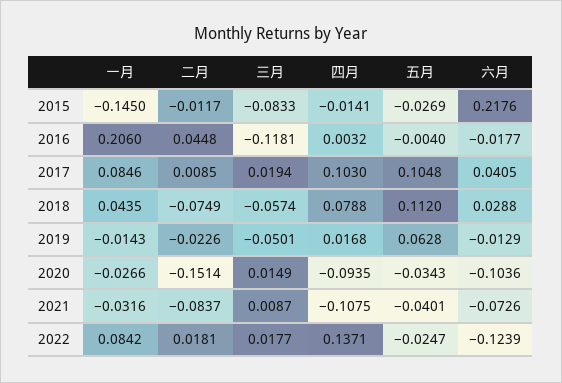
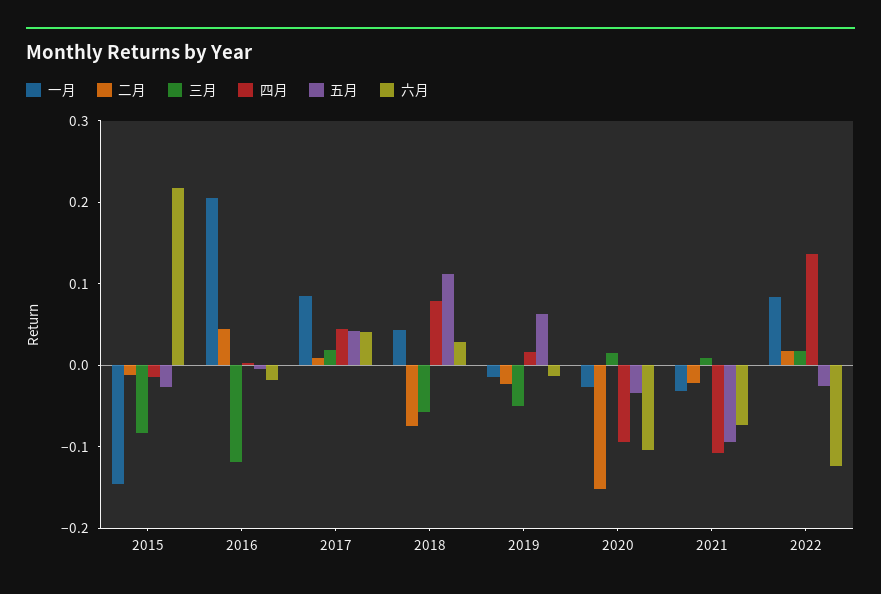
  {
    "一月": {
      "2015": -0.145,
      "2016": 0.206,
      "2017": 0.0846,
      "2018": 0.0435,
      "2019": -0.0143,
      "2020": -0.0266,
      "2021": -0.0316,
      "2022": 0.0842
    },
    "二月": {
      "2015": -0.0117,
      "2016": 0.0448,
      "2017": 0.0085,
      "2018": -0.0749,
      "2019": -0.0226,
      "2020": -0.1514,
-     "2021": -0.0837,
+     "2021": -0.02,
      "2022": 0.0181
    },
    "三月": {
      "2015": -0.0833,
      "2016": -0.1181,
      "2017": 0.0194,
      "2018": -0.0574,
      "2019": -0.0501,
      "2020": 0.0149,
      "2021": 0.0087,
      "2022": 0.0177
    },
    "四月": {
      "2015": -0.0141,
      "2016": 0.0032,
-     "2017": 0.103,
+     "2017": 0.04,
      "2018": 0.0788,
      "2019": 0.0168,
      "2020": -0.0935,
      "2021": -0.1075,
      "2022": 0.1371
    },
    "五月": {
      "2015": -0.0269,
      "2016": -0.004,
-     "2017": 0.1048,
+     "2017": 0.04,
      "2018": 0.112,
      "2019": 0.0628,
      "2020": -0.0343,
-     "2021": -0.0401,
+     "2021": -0.1,
      "2022": -0.0247
    },
    "六月": {
      "2015": 0.2176,
      "2016": -0.0177,
      "2017": 0.0405,
      "2018": 0.0288,
      "2019": -0.0129,
      "2020": -0.1036,
      "2021": -0.0726,
      "2022": -0.1239
    }
  }

